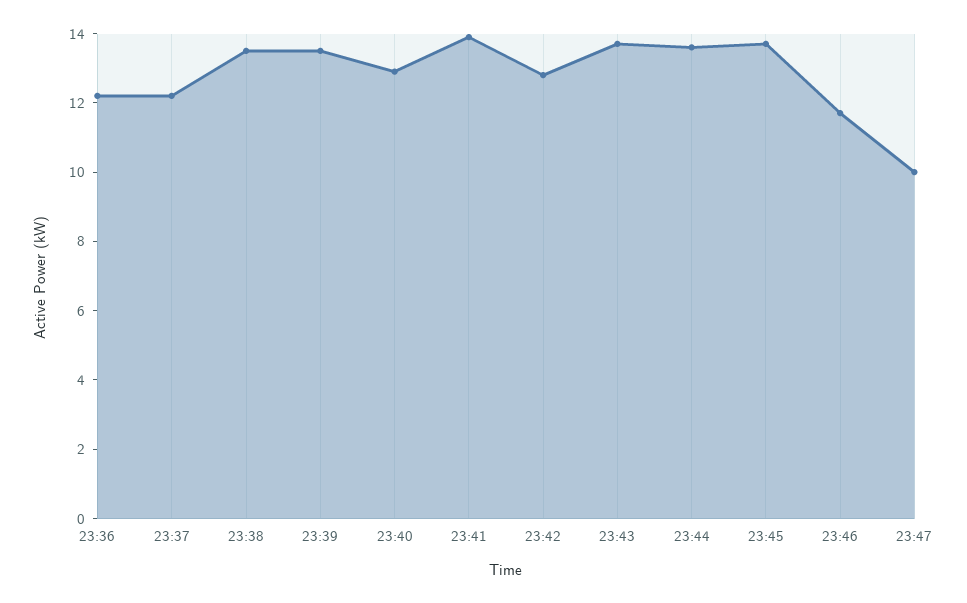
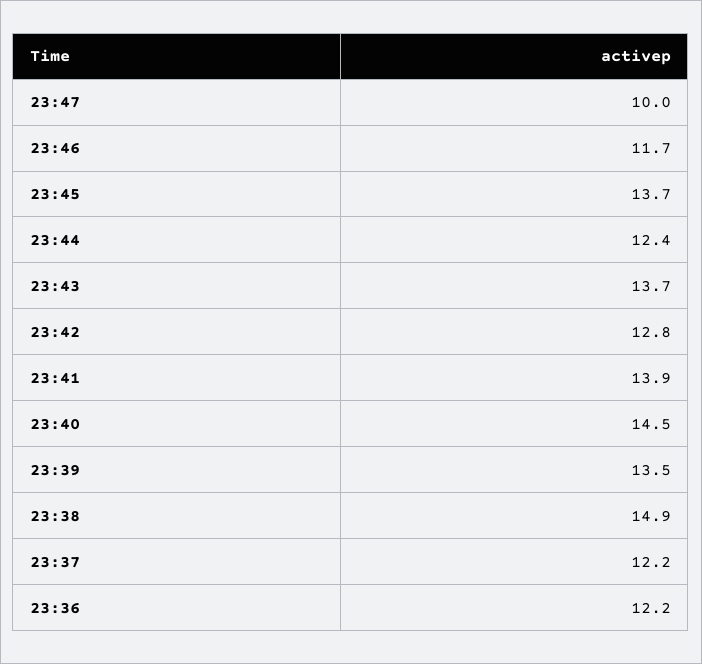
  {
    "23:36": 12.2,
    "23:37": 12.2,
-   "23:38": 13.5,
+   "23:38": 14.9,
    "23:39": 13.5,
-   "23:40": 13,
+   "23:40": 14.5,
    "23:41": 13.9,
    "23:42": 12.8,
    "23:43": 13.7,
-   "23:44": 13.5,
+   "23:44": 12.4,
    "23:45": 13.7,
    "23:46": 11.7,
    "23:47": 10
  }

